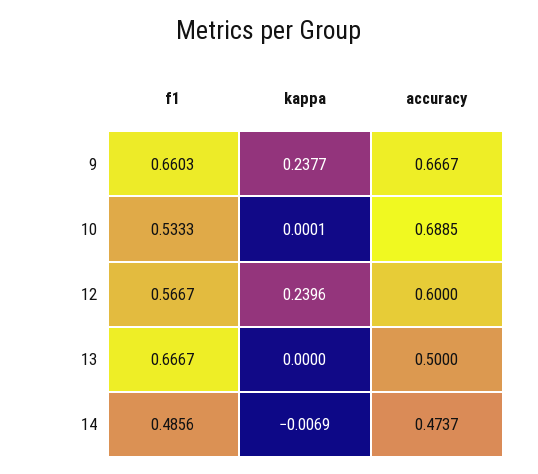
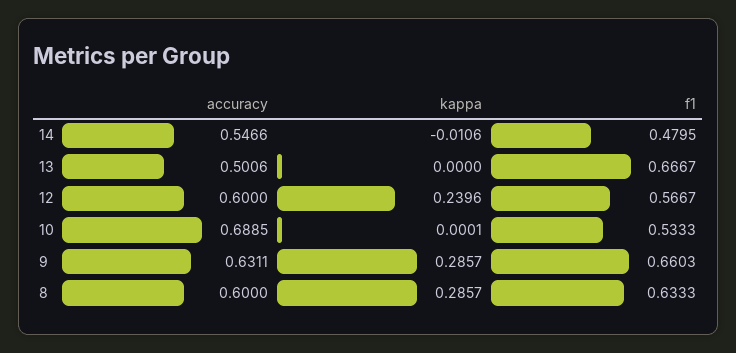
  {
    "f1": {
      "9": 0.6603,
      "10": 0.5333,
      "12": 0.5667,
      "13": 0.6667,
-     "14": 0.4856
+     "14": 0.4795,
+     "8": 0.6333
    },
    "kappa": {
-     "9": 0.2377,
+     "9": 0.2857,
      "10": 0.0001,
      "12": 0.2396,
      "13": 0,
-     "14": -0.0069
+     "14": -0.0106,
+     "8": 0.2857
    },
    "accuracy": {
-     "9": 0.6667,
+     "9": 0.6311,
      "10": 0.6885,
      "12": 0.6,
-     "13": 0.5,
+     "13": 0.5006,
-     "14": 0.4737
+     "14": 0.5466,
+     "8": 0.6
    }
  }

